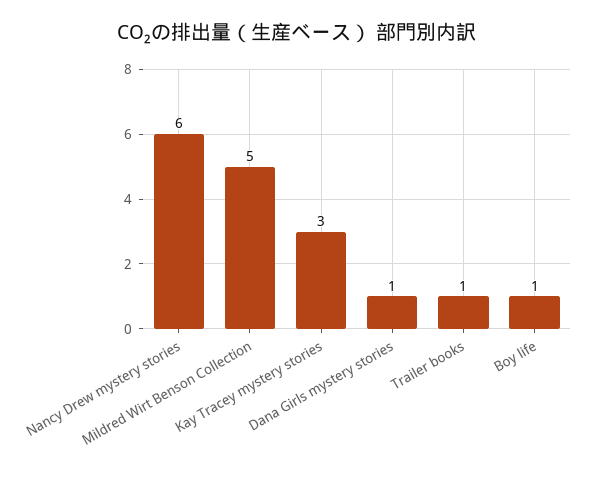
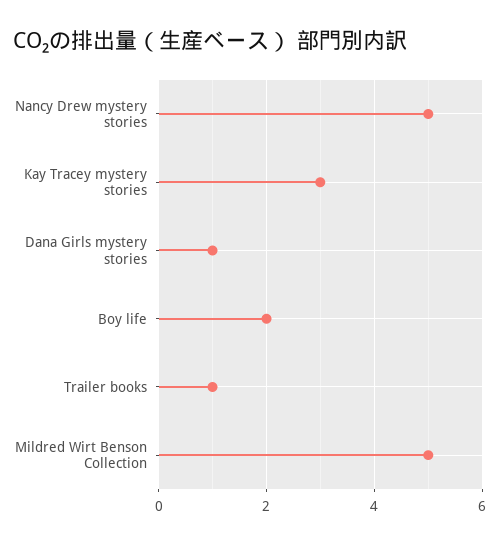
  {
-   "Nancy Drew mystery stories": 6,
+   "Nancy Drew mystery stories": 5,
    "Mildred Wirt Benson Collection": 5,
    "Kay Tracey mystery stories": 3,
    "Dana Girls mystery stories": 1,
    "Trailer books": 1,
-   "Boy life": 1
+   "Boy life": 2
  }

